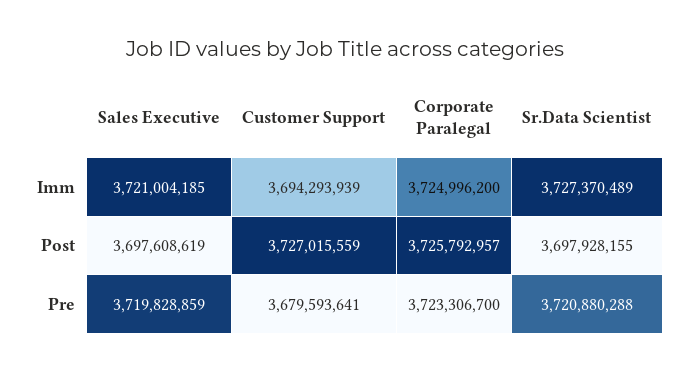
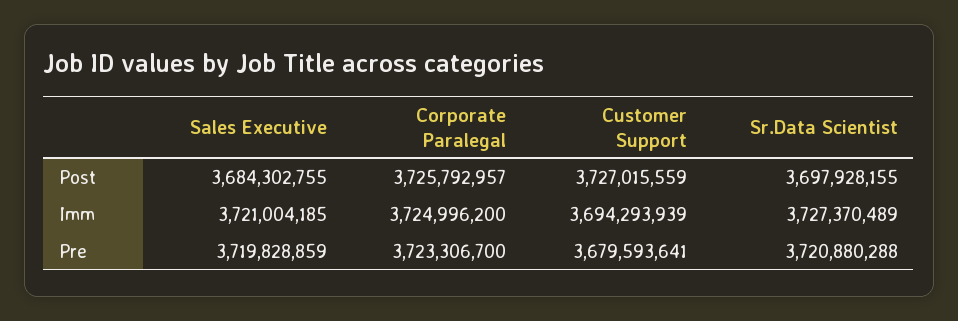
  {
    "Sales Executive": {
      "Imm": 3721004185,
-     "Post": 3697608619,
+     "Post": 3684302755,
      "Pre": 3719828859
    },
    "Customer Support": {
      "Imm": 3694293939,
      "Post": 3727015559,
      "Pre": 3679593641
    },
    "Corporate Paralegal": {
      "Imm": 3724996200,
      "Post": 3725792957,
      "Pre": 3723306700
    },
    "Sr.Data Scientist": {
      "Imm": 3727370489,
      "Post": 3697928155,
      "Pre": 3720880288
    }
  }

